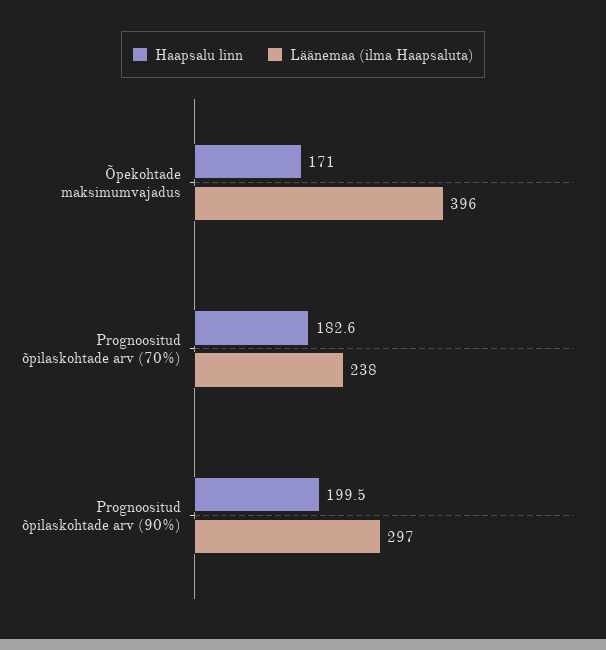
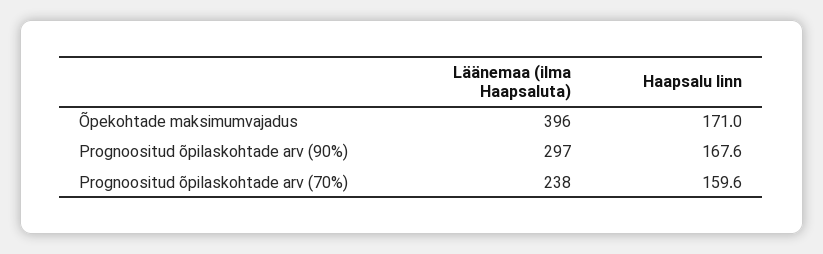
  {
    "Haapsalu linn": {
      "Õpekohtade maksimumvajadus": 171,
-     "Prognoositud õpilaskohtade arv (70%)": 182.6,
+     "Prognoositud õpilaskohtade arv (70%)": 159.6,
-     "Prognoositud õpilaskohtade arv (90%)": 199.5
+     "Prognoositud õpilaskohtade arv (90%)": 167.6
    },
    "Läänemaa (ilma Haapsaluta)": {
      "Õpekohtade maksimumvajadus": 396,
      "Prognoositud õpilaskohtade arv (70%)": 238,
      "Prognoositud õpilaskohtade arv (90%)": 297
    }
  }

